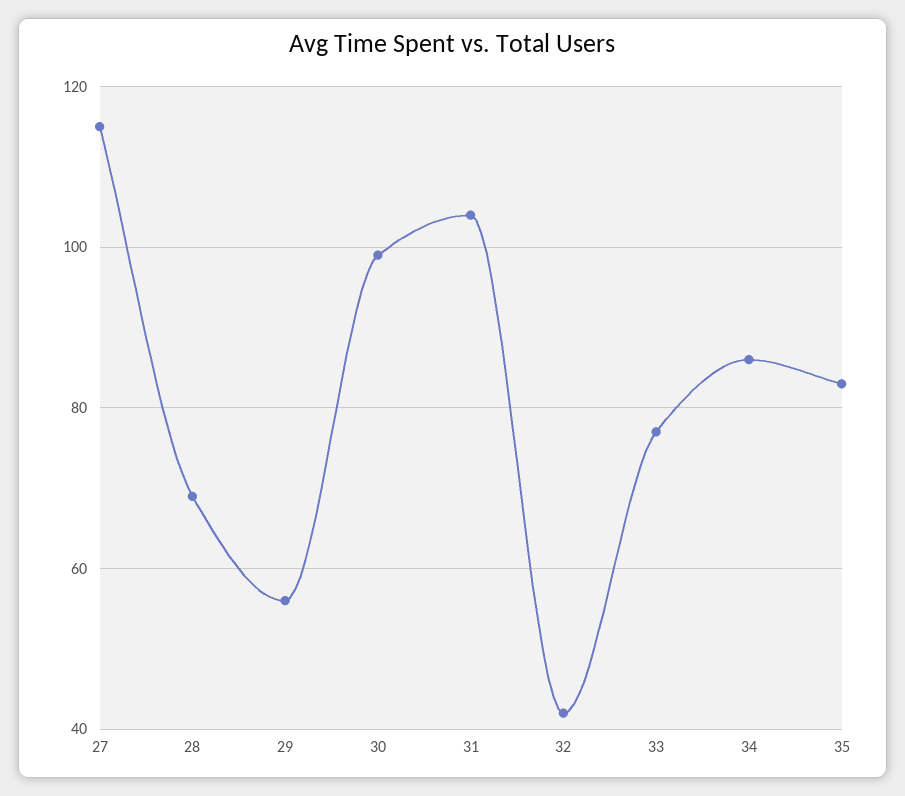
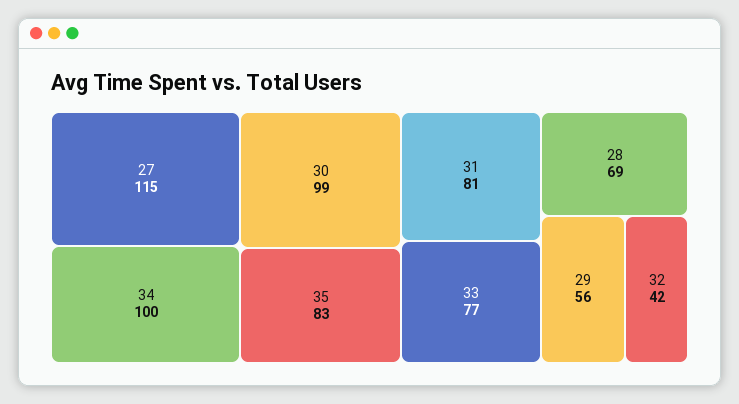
  {
    "27": 115,
    "28": 69,
    "29": 56,
    "30": 99,
-   "31": 105,
+   "31": 81,
    "32": 42,
    "33": 77,
-   "34": 85,
+   "34": 100,
    "35": 83
  }

